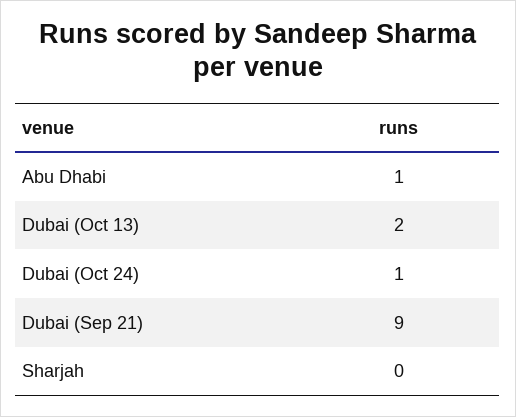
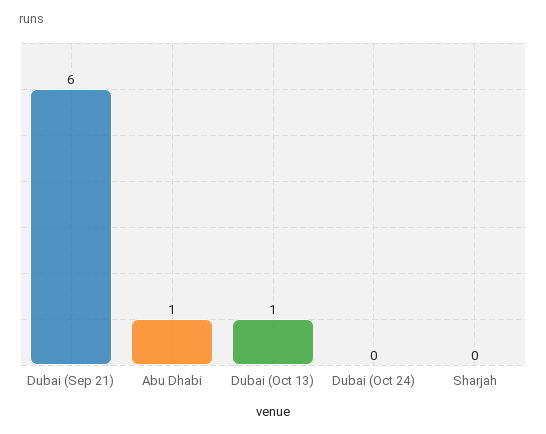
  {
    "Abu Dhabi": 1,
-   "Dubai (Oct 13)": 2,
+   "Dubai (Oct 13)": 1,
-   "Dubai (Oct 24)": 1,
+   "Dubai (Oct 24)": 0,
-   "Dubai (Sep 21)": 9,
+   "Dubai (Sep 21)": 6,
    "Sharjah": 0
  }

